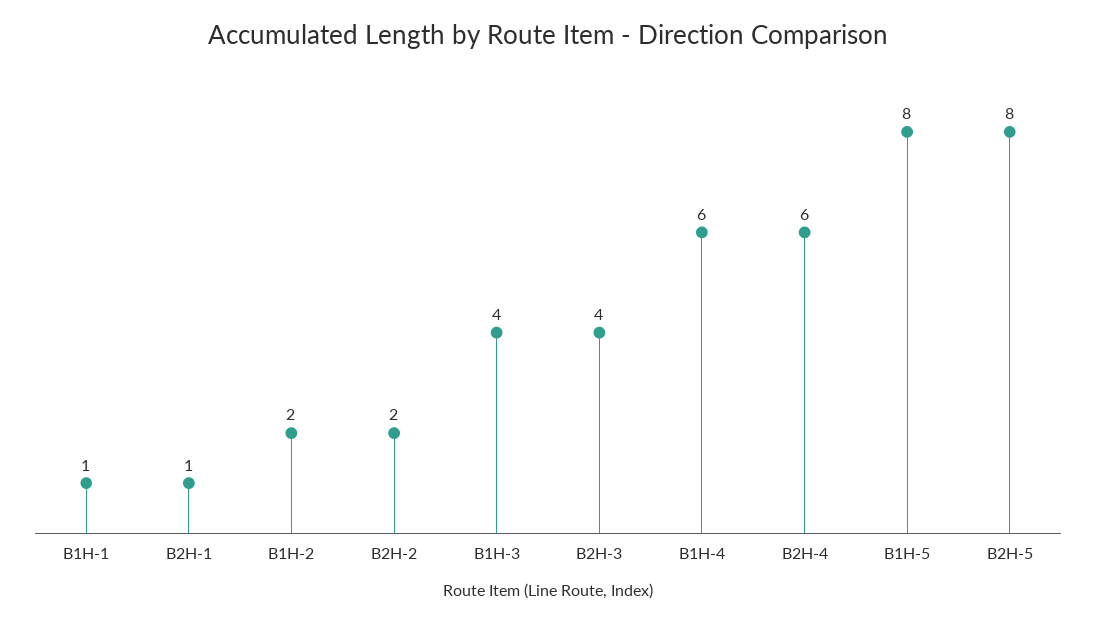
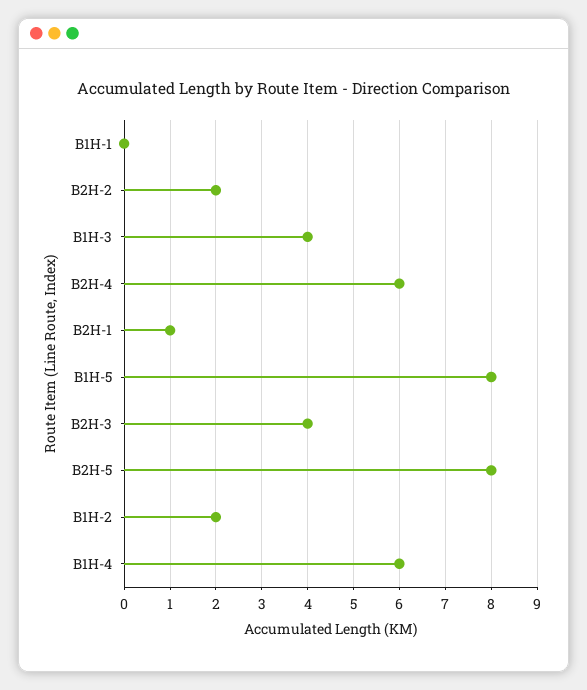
  {
-   "B1H-1": 1,
+   "B1H-1": 0,
    "B2H-1": 1,
    "B1H-2": 2,
    "B2H-2": 2,
    "B1H-3": 4,
    "B2H-3": 4,
    "B1H-4": 6,
    "B2H-4": 6,
    "B1H-5": 8,
    "B2H-5": 8
  }

